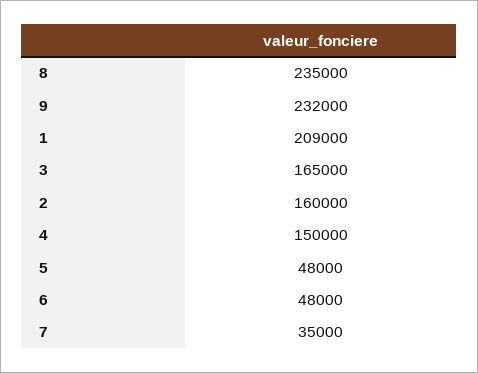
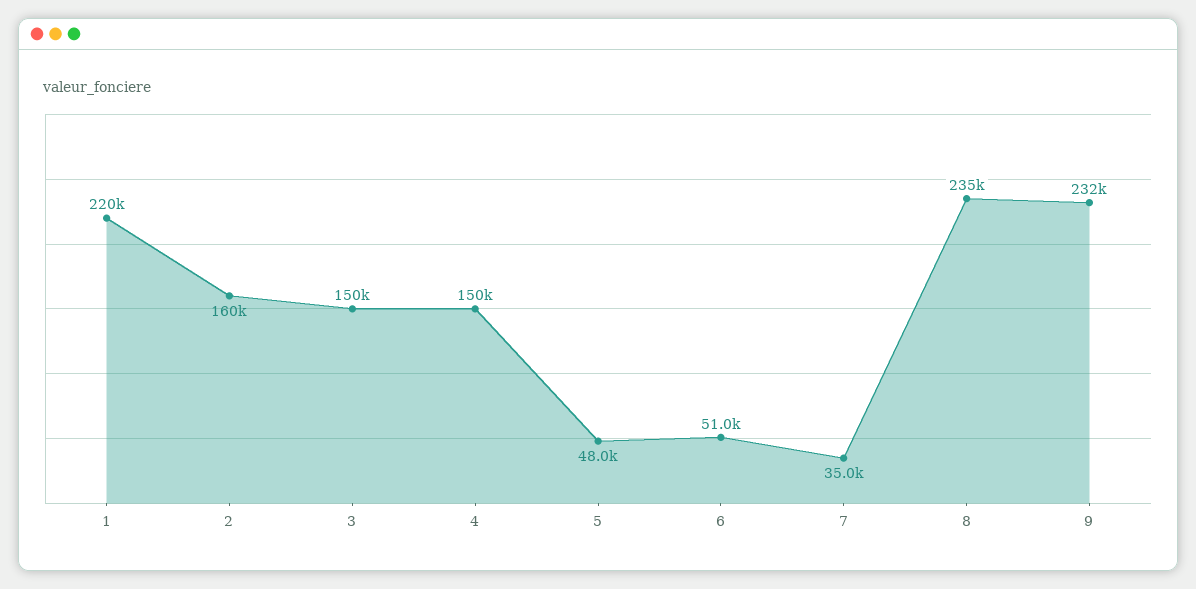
  {
    "8": 235000,
    "9": 232000,
-   "1": 209000,
+   "1": 220000,
-   "3": 165000,
+   "3": 150000,
    "2": 160000,
    "4": 150000,
    "5": 48000,
-   "6": 48000,
+   "6": 51000,
    "7": 35000
  }

